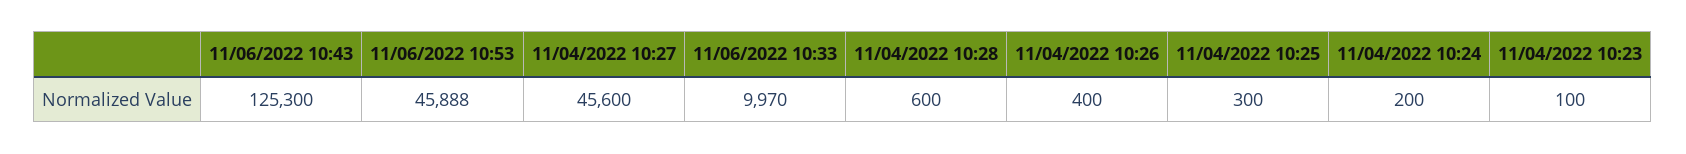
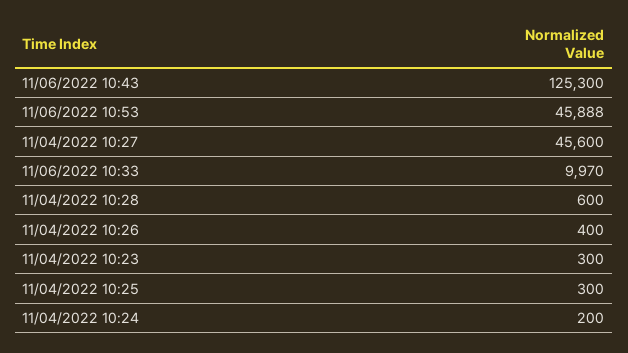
  {
    "11/06/2022 10:43": 125300,
    "11/06/2022 10:53": 45888,
    "11/04/2022 10:27": 45600,
    "11/06/2022 10:33": 9970,
    "11/04/2022 10:28": 600,
    "11/04/2022 10:26": 400,
    "11/04/2022 10:25": 300,
    "11/04/2022 10:24": 200,
-   "11/04/2022 10:23": 100
+   "11/04/2022 10:23": 300
  }

